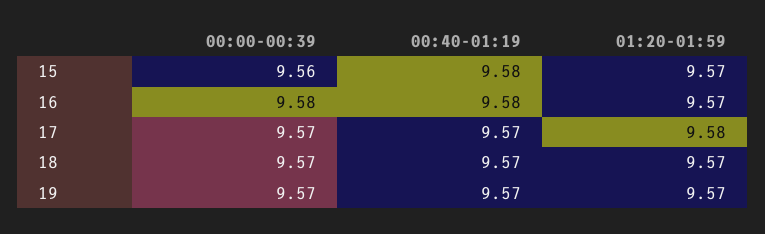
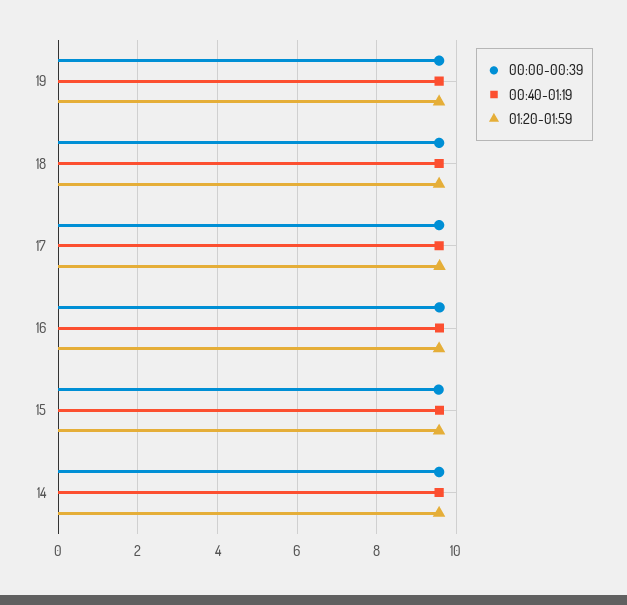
  {
    "00:00-00:39": {
      "15": 9.56,
      "16": 9.58,
      "17": 9.57,
      "18": 9.57,
-     "19": 9.57
+     "19": 9.57,
+     "14": 9.6
    },
    "00:40-01:19": {
      "15": 9.58,
      "16": 9.58,
      "17": 9.57,
      "18": 9.57,
-     "19": 9.57
+     "19": 9.57,
+     "14": 9.6
    },
    "01:20-01:59": {
      "15": 9.57,
      "16": 9.57,
      "17": 9.58,
      "18": 9.57,
-     "19": 9.57
+     "19": 9.57,
+     "14": 9.6
    }
  }

